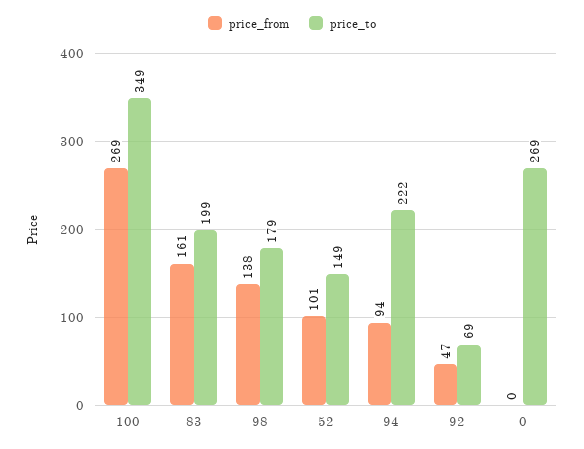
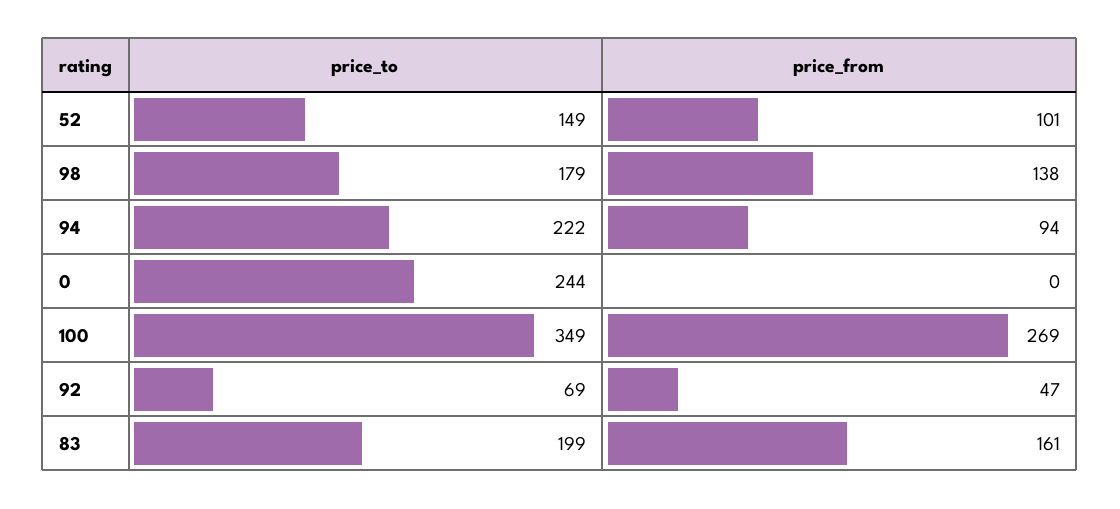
  {
    "price_from": {
      "100": 269,
      "83": 161,
      "98": 138,
      "52": 101,
      "94": 94,
      "92": 47,
      "0": 0
    },
    "price_to": {
      "100": 349,
      "83": 199,
      "98": 179,
      "52": 149,
      "94": 222,
      "92": 69,
-     "0": 269
+     "0": 244
    }
  }

